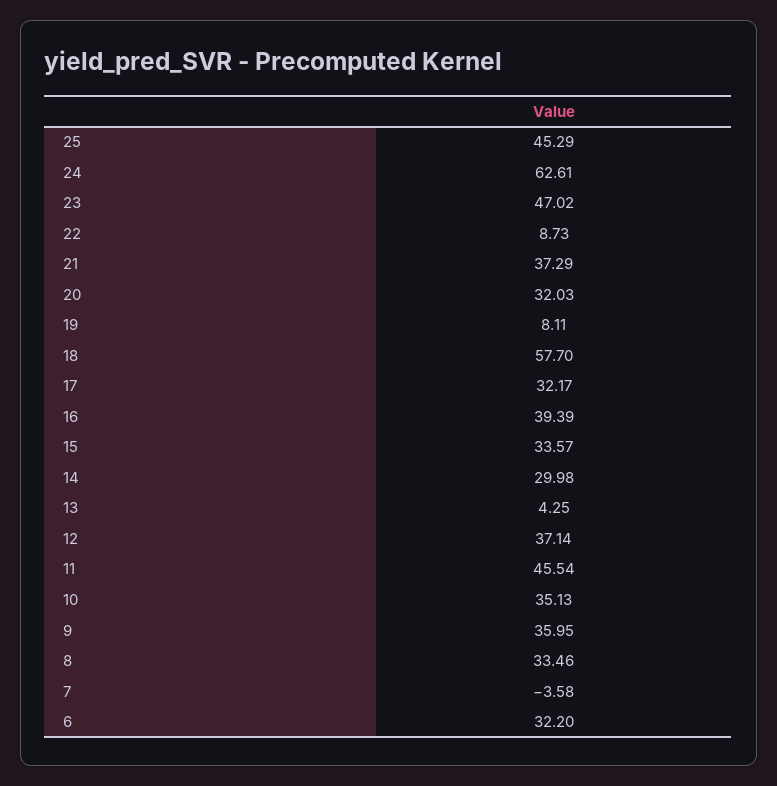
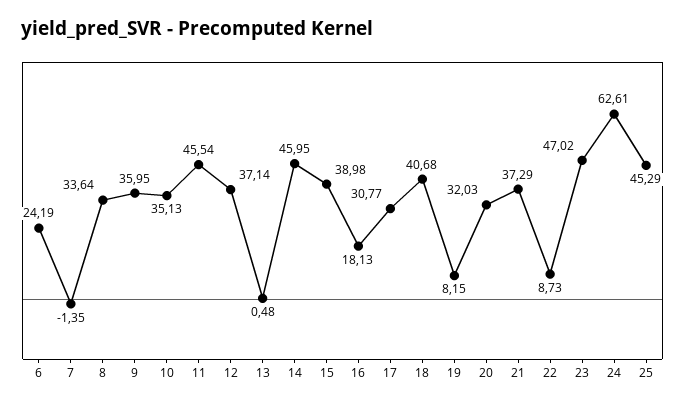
  {
    "25": 45.29,
    "24": 62.61,
    "23": 47.02,
    "22": 8.73,
    "21": 37.29,
    "20": 32.03,
-   "19": 8.11,
+   "19": 8.15,
-   "18": 57.7,
+   "18": 40.68,
-   "17": 32.17,
+   "17": 30.77,
-   "16": 39.39,
+   "16": 18.13,
-   "15": 33.57,
+   "15": 38.98,
-   "14": 29.98,
+   "14": 45.95,
-   "13": 4.25,
+   "13": 0.48,
    "12": 37.14,
    "11": 45.54,
    "10": 35.13,
    "9": 35.95,
-   "8": 33.46,
+   "8": 33.64,
-   "7": -3.58,
+   "7": -1.35,
-   "6": 32.2
+   "6": 24.19
  }

